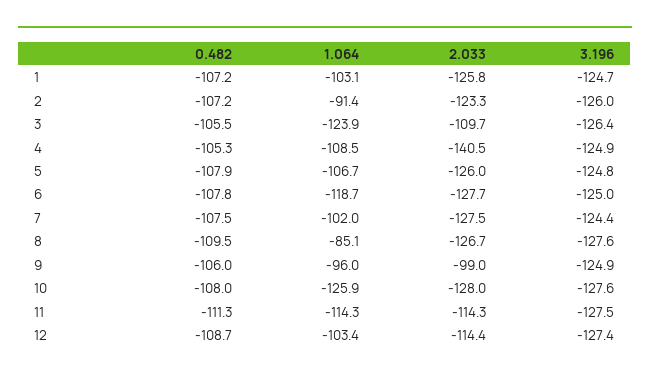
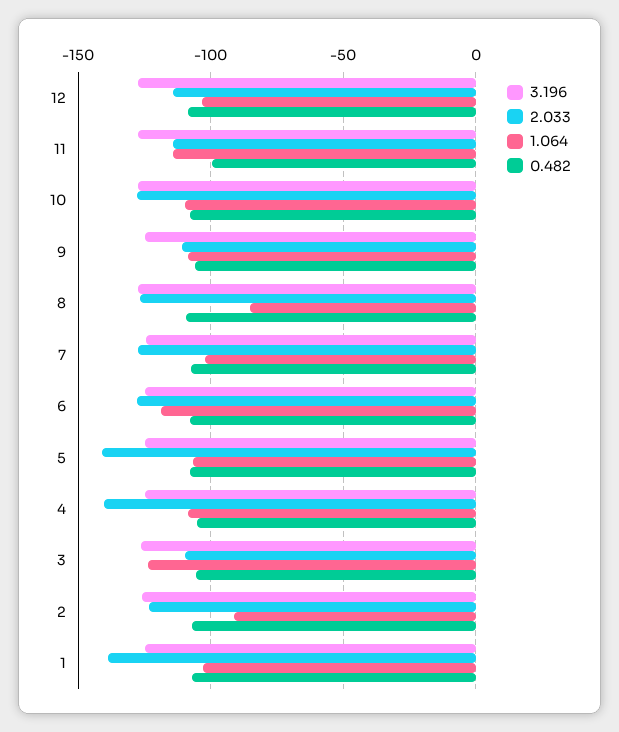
  {
    "0.482": {
      "1": -107.2,
      "2": -107.2,
      "3": -105.5,
      "4": -105.3,
      "5": -107.9,
      "6": -107.8,
      "7": -107.5,
      "8": -109.5,
      "9": -106,
      "10": -108,
-     "11": -111.3,
+     "11": -100,
      "12": -108.7
    },
    "1.064": {
      "1": -103.1,
      "2": -91.4,
      "3": -123.9,
      "4": -108.5,
      "5": -106.7,
      "6": -118.7,
      "7": -102,
      "8": -85.1,
-     "9": -96,
+     "9": -110,
-     "10": -125.9,
+     "10": -110,
      "11": -114.3,
      "12": -103.4
    },
    "2.033": {
-     "1": -125.8,
+     "1": -140,
      "2": -123.3,
      "3": -109.7,
      "4": -140.5,
-     "5": -126,
+     "5": -140,
      "6": -127.7,
      "7": -127.5,
      "8": -126.7,
-     "9": -99,
+     "9": -110,
      "10": -128,
      "11": -114.3,
      "12": -114.4
    },
    "3.196": {
      "1": -124.7,
      "2": -126,
      "3": -126.4,
      "4": -124.9,
      "5": -124.8,
      "6": -125,
      "7": -124.4,
      "8": -127.6,
      "9": -124.9,
      "10": -127.6,
      "11": -127.5,
      "12": -127.4
    }
  }

